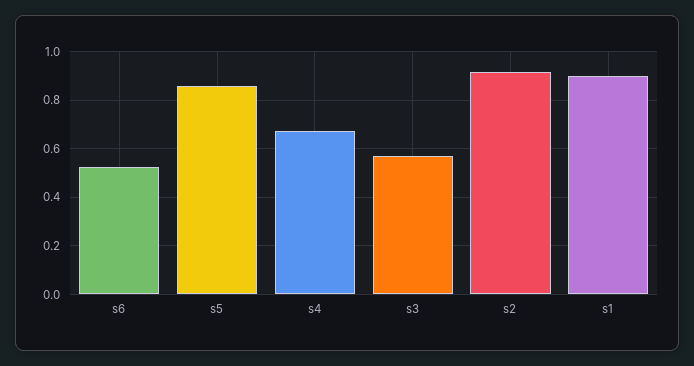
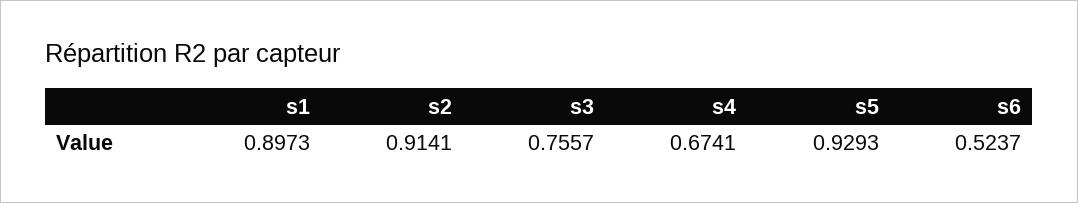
  {
    "s6": 0.5237,
-   "s5": 0.85,
+   "s5": 0.9293,
    "s4": 0.6741,
-   "s3": 0.575,
+   "s3": 0.7557,
    "s2": 0.9141,
    "s1": 0.8973
  }

